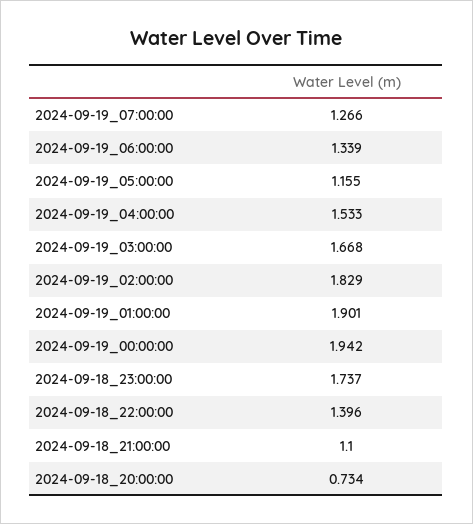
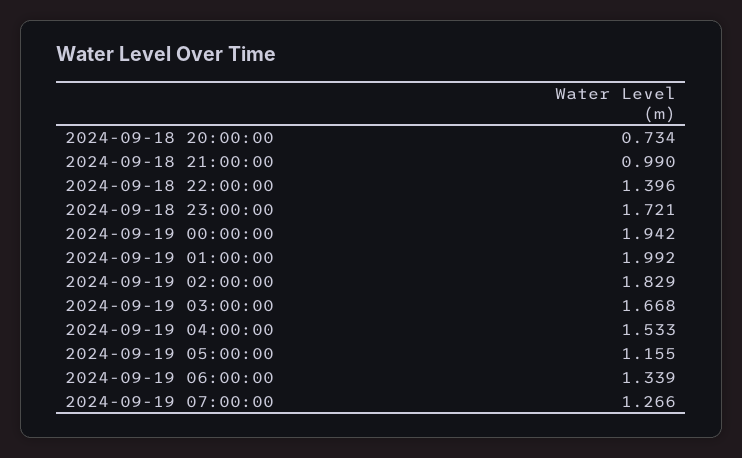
  {
    "2024-09-19_07:00:00": 1.266,
    "2024-09-19_06:00:00": 1.339,
    "2024-09-19_05:00:00": 1.155,
    "2024-09-19_04:00:00": 1.533,
    "2024-09-19_03:00:00": 1.668,
    "2024-09-19_02:00:00": 1.829,
-   "2024-09-19_01:00:00": 1.901,
+   "2024-09-19_01:00:00": 1.992,
    "2024-09-19_00:00:00": 1.942,
-   "2024-09-18_23:00:00": 1.737,
+   "2024-09-18_23:00:00": 1.721,
    "2024-09-18_22:00:00": 1.396,
-   "2024-09-18_21:00:00": 1.1,
+   "2024-09-18_21:00:00": 0.99,
    "2024-09-18_20:00:00": 0.734
  }

